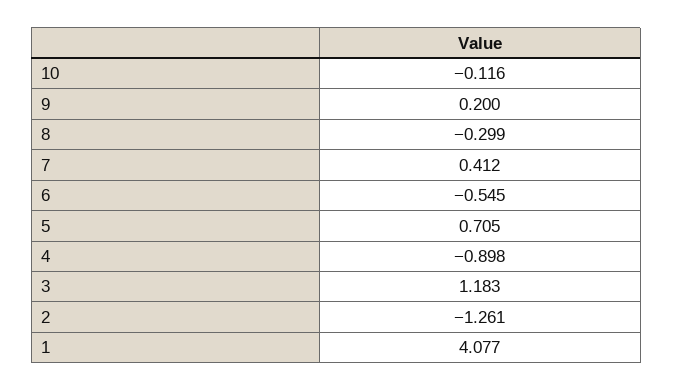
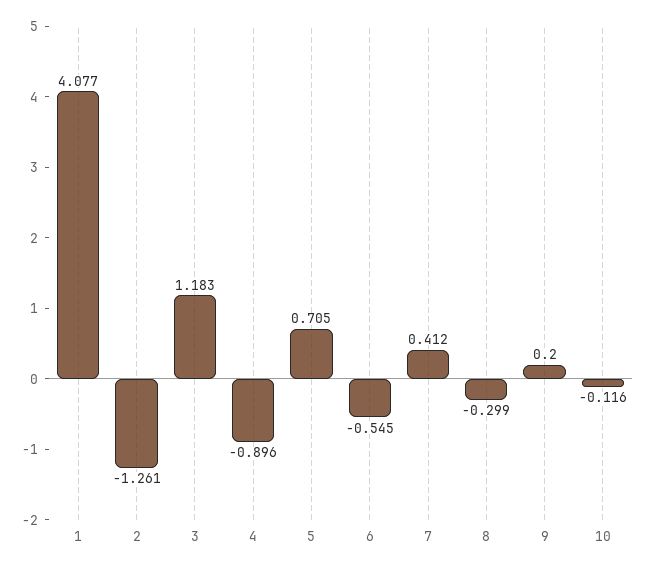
  {
    "10": -0.116,
    "9": 0.2,
    "8": -0.299,
    "7": 0.412,
    "6": -0.545,
    "5": 0.705,
-   "4": -0.898,
+   "4": -0.896,
    "3": 1.183,
    "2": -1.261,
    "1": 4.077
  }

